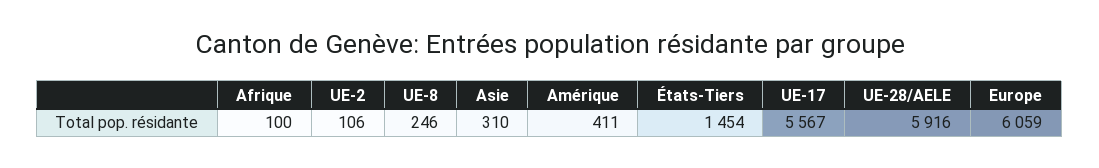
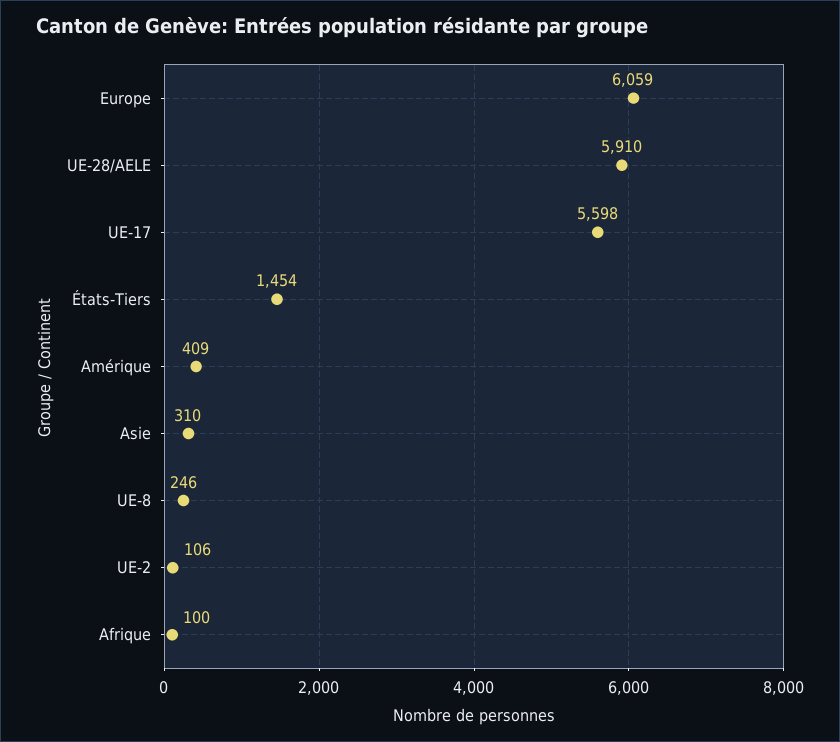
  {
    "Afrique": 100,
    "UE-2": 106,
    "UE-8": 246,
    "Asie": 310,
-   "Amérique": 411,
+   "Amérique": 409,
    "États-Tiers": 1454,
-   "UE-17": 5567,
+   "UE-17": 5598,
-   "UE-28/AELE": 5916,
+   "UE-28/AELE": 5910,
    "Europe": 6059
  }

